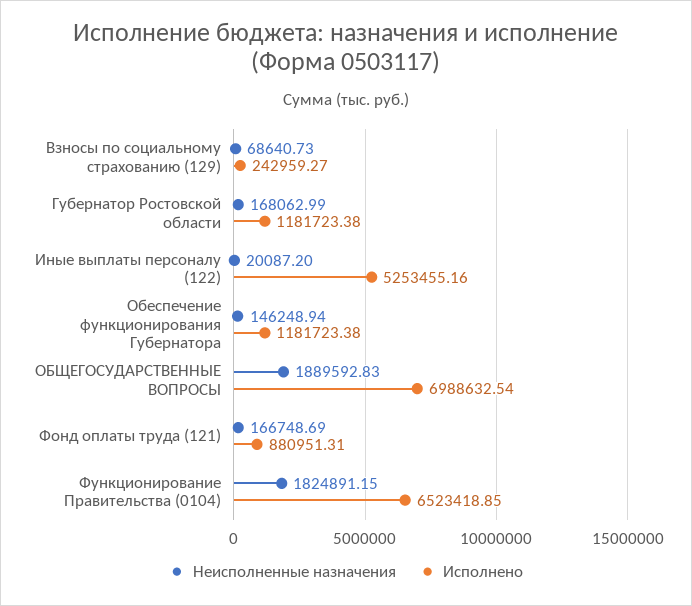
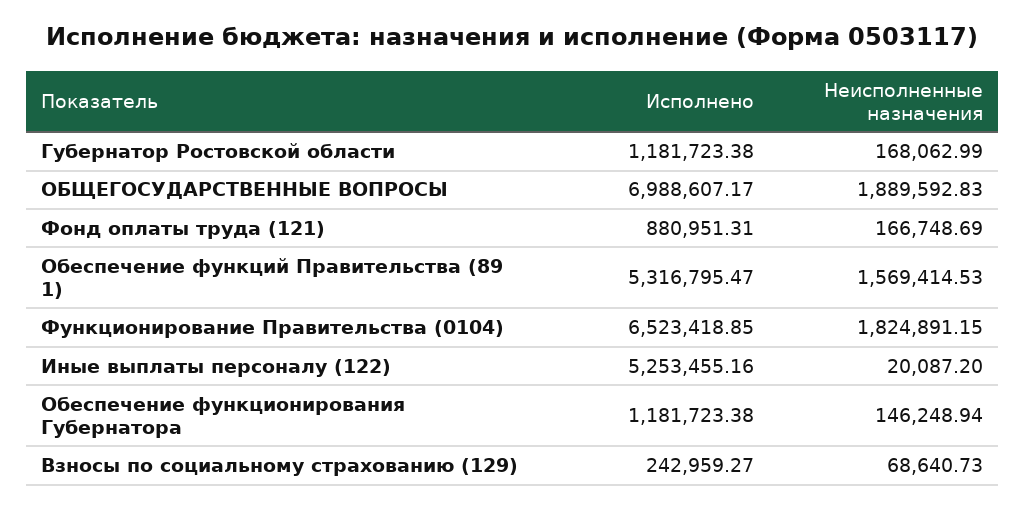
  {
    "Неисполненные назначения": {
      "Взносы по социальному страхованию (129)": 68640.73,
      "Губернатор Ростовской области": 168062.99,
      "Иные выплаты персоналу (122)": 20087.2,
      "Обеспечение функционирования Губернатора": 146248.94,
      "ОБЩЕГОСУДАРСТВЕННЫЕ ВОПРОСЫ": 1889592.83,
      "Фонд оплаты труда (121)": 166748.69,
-     "Функционирование Правительства (0104)": 1824891.15
+     "Функционирование Правительства (0104)": 1824891.15,
+     "Обеспечение функций Правительства (89 1)": 1569414.53
    },
    "Исполнено": {
      "Взносы по социальному страхованию (129)": 242959.27,
      "Губернатор Ростовской области": 1181723.38,
      "Иные выплаты персоналу (122)": 5253455.16,
      "Обеспечение функционирования Губернатора": 1181723.38,
-     "ОБЩЕГОСУДАРСТВЕННЫЕ ВОПРОСЫ": 6988632.54,
+     "ОБЩЕГОСУДАРСТВЕННЫЕ ВОПРОСЫ": 6988607.17,
      "Фонд оплаты труда (121)": 880951.31,
-     "Функционирование Правительства (0104)": 6523418.85
+     "Функционирование Правительства (0104)": 6523418.85,
+     "Обеспечение функций Правительства (89 1)": 5316795.47
    }
  }

